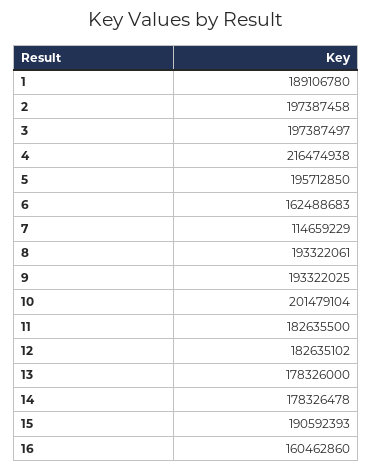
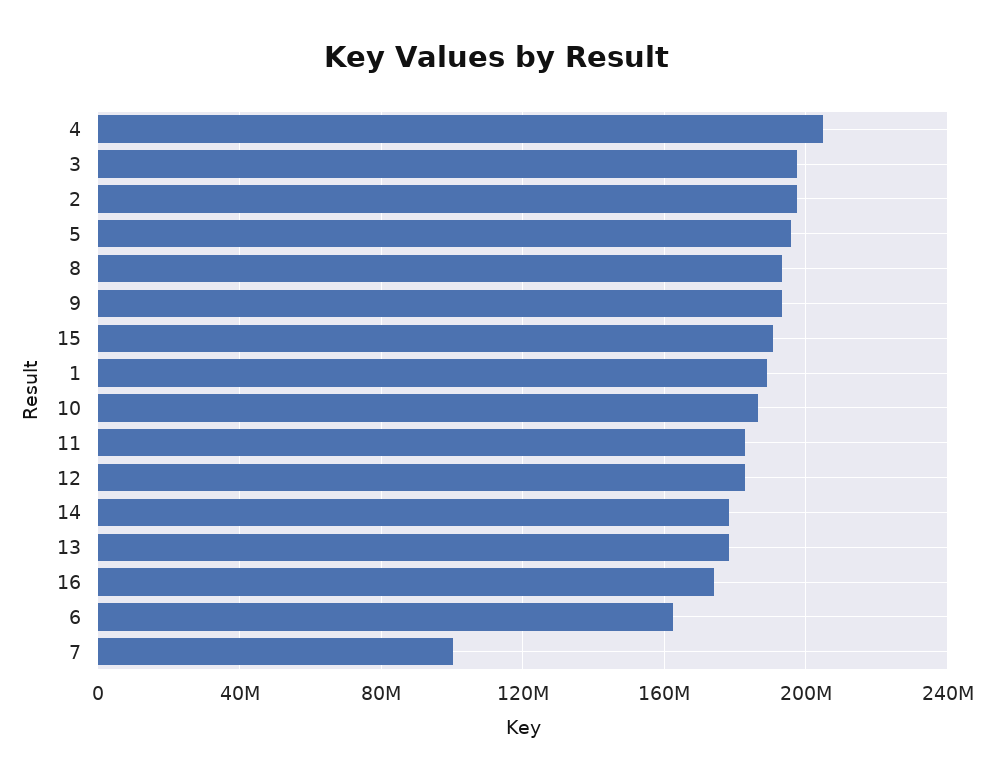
  {
    "1": 189106780,
    "2": 197387458,
    "3": 197387497,
-   "4": 216474938,
+   "4": 205000000,
    "5": 195712850,
    "6": 162488683,
-   "7": 114659229,
+   "7": 100000000,
    "8": 193322061,
    "9": 193322025,
-   "10": 201479104,
+   "10": 185000000,
    "11": 182635500,
    "12": 182635102,
    "13": 178326000,
    "14": 178326478,
    "15": 190592393,
-   "16": 160462860
+   "16": 175000000
  }

